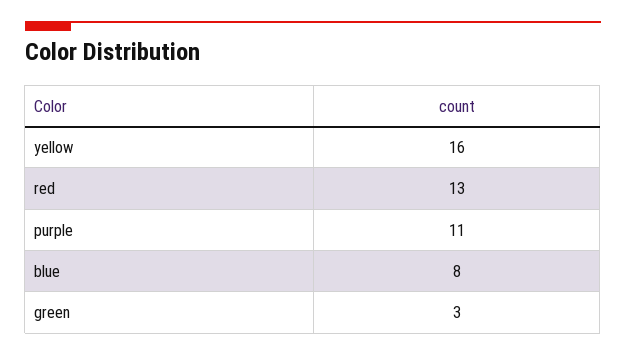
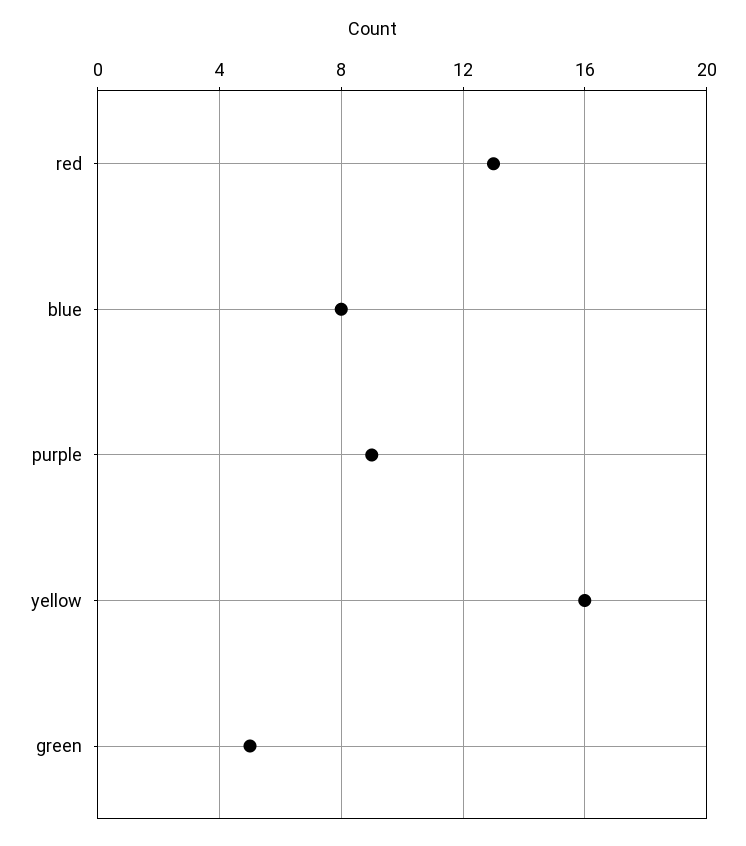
  {
    "yellow": 16,
    "red": 13,
-   "purple": 11,
+   "purple": 9,
    "blue": 8,
-   "green": 3
+   "green": 5
  }

